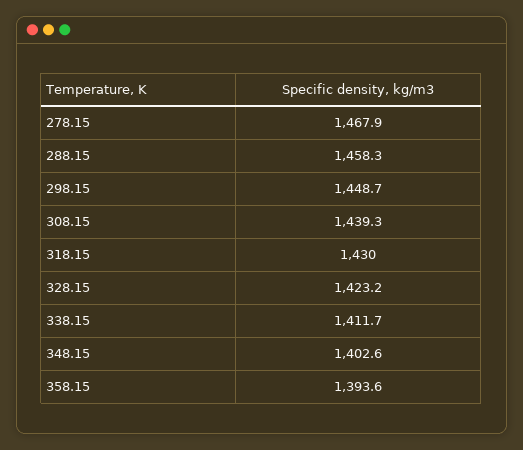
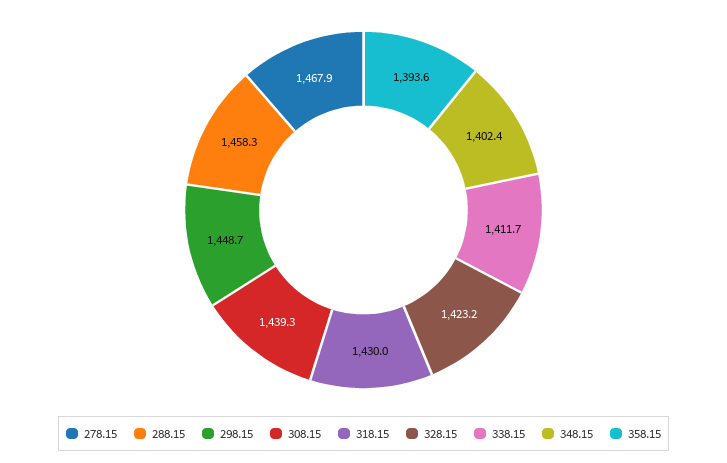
  {
    "278.15": 1467.9,
    "288.15": 1458.3,
    "298.15": 1448.7,
    "308.15": 1439.3,
    "318.15": 1430,
    "328.15": 1423.2,
    "338.15": 1411.7,
-   "348.15": 1402.6,
+   "348.15": 1402.4,
    "358.15": 1393.6
  }

